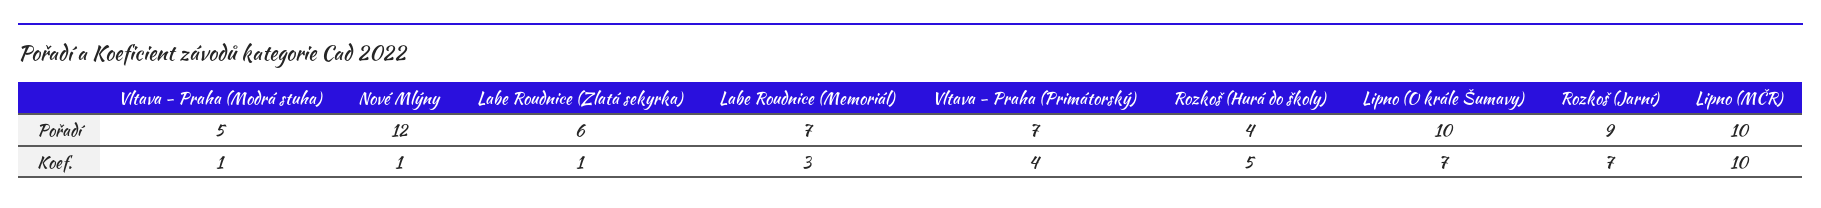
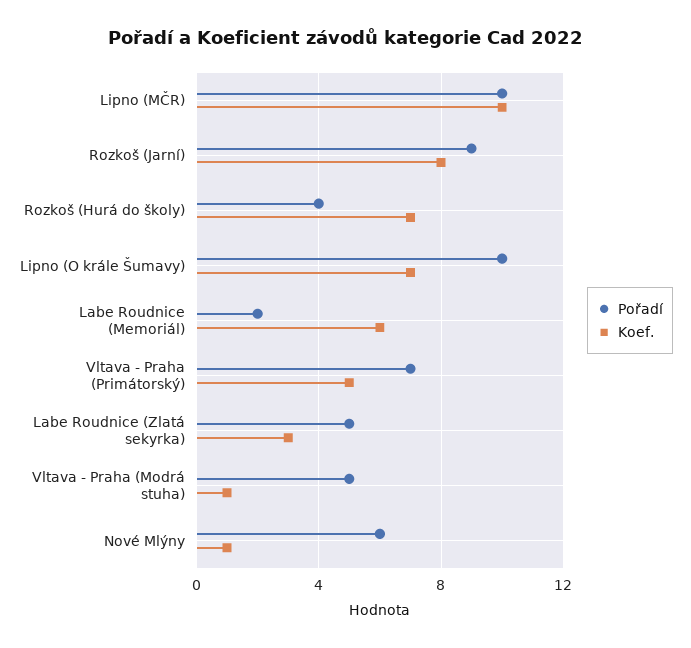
  {
    "Pořadí": {
      "Vltava - Praha (Modrá stuha)": 5,
-     "Nové Mlýny": 12,
+     "Nové Mlýny": 6,
-     "Labe Roudnice (Zlatá sekyrka)": 6,
+     "Labe Roudnice (Zlatá sekyrka)": 5,
-     "Labe Roudnice (Memoriál)": 7,
+     "Labe Roudnice (Memoriál)": 2,
      "Vltava - Praha (Primátorský)": 7,
      "Rozkoš (Hurá do školy)": 4,
      "Lipno (O krále Šumavy)": 10,
      "Rozkoš (Jarní)": 9,
      "Lipno (MČR)": 10
    },
    "Koef.": {
      "Vltava - Praha (Modrá stuha)": 1,
      "Nové Mlýny": 1,
-     "Labe Roudnice (Zlatá sekyrka)": 1,
+     "Labe Roudnice (Zlatá sekyrka)": 3,
-     "Labe Roudnice (Memoriál)": 3,
+     "Labe Roudnice (Memoriál)": 6,
-     "Vltava - Praha (Primátorský)": 4,
+     "Vltava - Praha (Primátorský)": 5,
-     "Rozkoš (Hurá do školy)": 5,
+     "Rozkoš (Hurá do školy)": 7,
      "Lipno (O krále Šumavy)": 7,
-     "Rozkoš (Jarní)": 7,
+     "Rozkoš (Jarní)": 8,
      "Lipno (MČR)": 10
    }
  }

